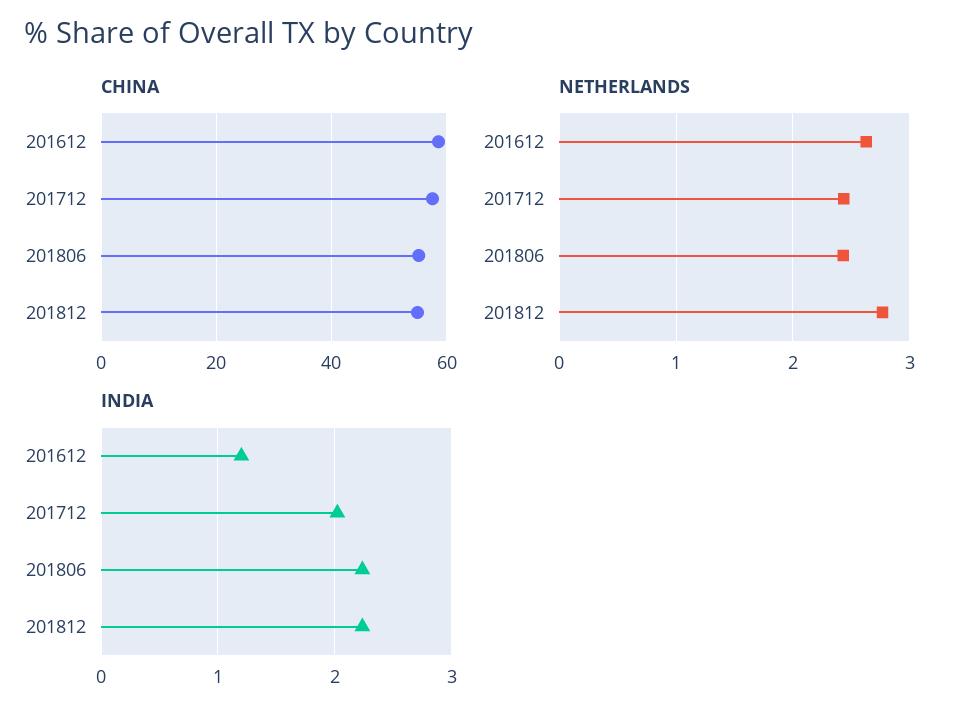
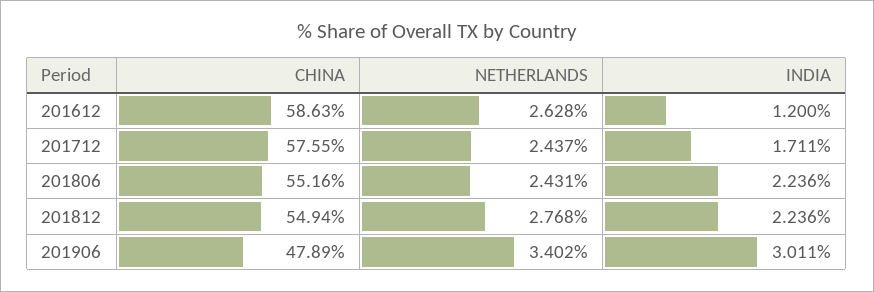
  {
    "CHINA": {
      "201612": 58.63,
      "201712": 57.55,
      "201806": 55.16,
-     "201812": 54.94
+     "201812": 54.94,
+     "201906": 47.89
    },
    "NETHERLANDS": {
      "201612": 2.628,
      "201712": 2.437,
      "201806": 2.431,
-     "201812": 2.768
+     "201812": 2.768,
+     "201906": 3.402
    },
    "INDIA": {
      "201612": 1.2,
-     "201712": 2,
+     "201712": 1.711,
      "201806": 2.236,
-     "201812": 2.236
+     "201812": 2.236,
+     "201906": 3.011
    }
  }

